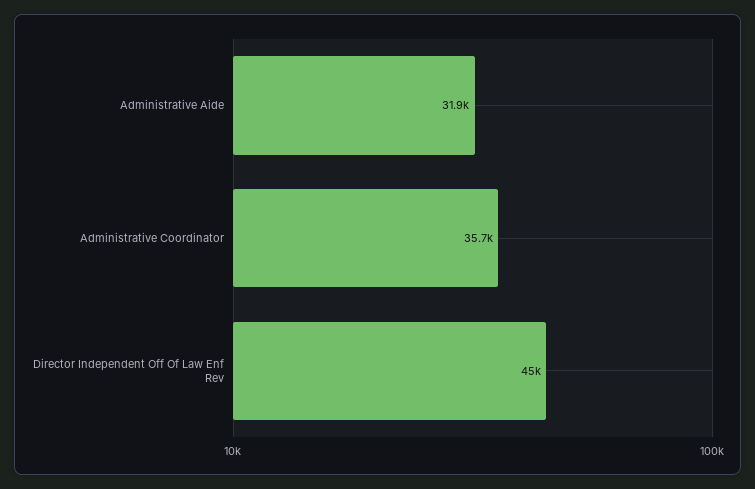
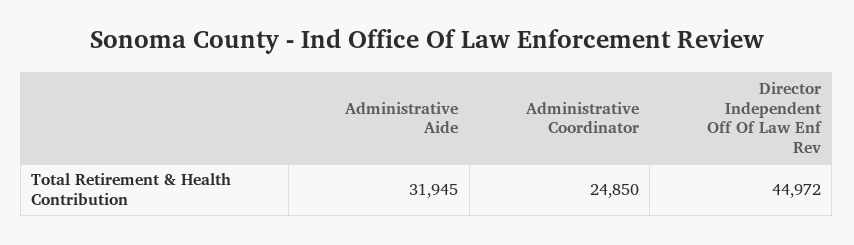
  {
    "Administrative Aide": 31945,
-   "Administrative Coordinator": 35700,
+   "Administrative Coordinator": 24850,
    "Director Independent Off Of Law Enf Rev": 44972
  }

